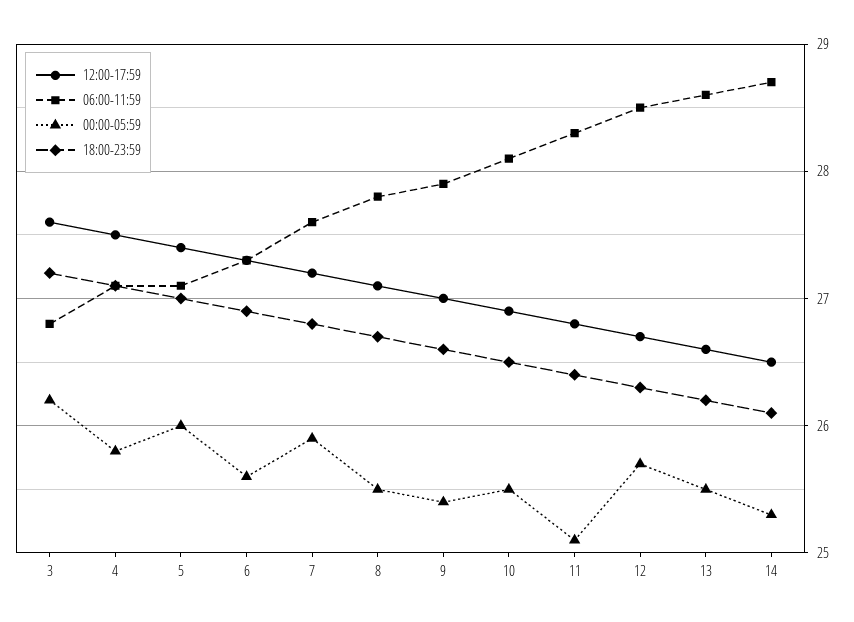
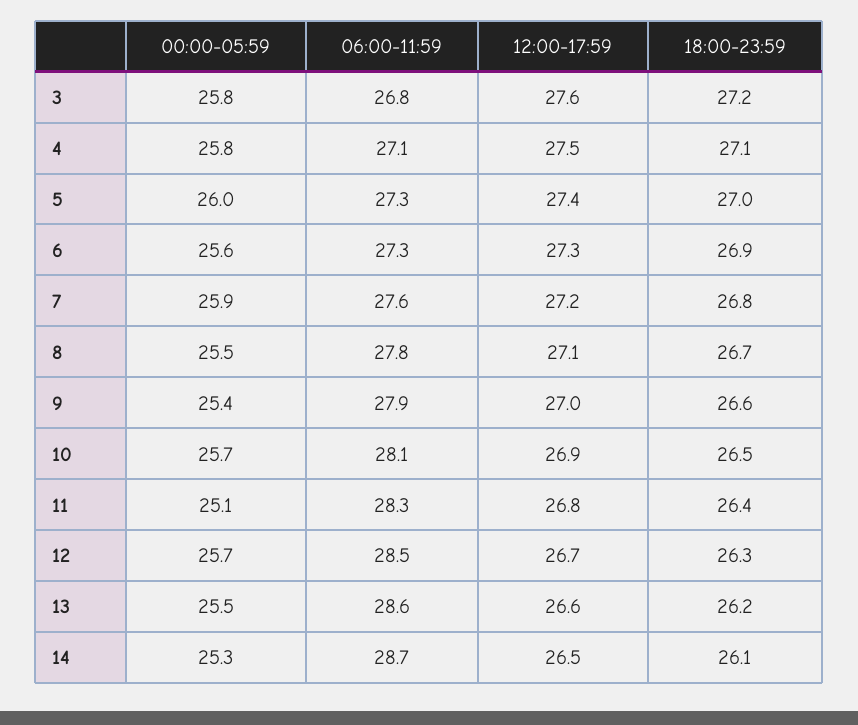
  {
    "12:00-17:59": {
      "3": 27.6,
      "4": 27.5,
      "5": 27.4,
      "6": 27.3,
      "7": 27.2,
      "8": 27.1,
      "9": 27,
      "10": 26.9,
      "11": 26.8,
      "12": 26.7,
      "13": 26.6,
      "14": 26.5
    },
    "06:00-11:59": {
      "3": 26.8,
      "4": 27.1,
-     "5": 27.1,
+     "5": 27.3,
      "6": 27.3,
      "7": 27.6,
      "8": 27.8,
      "9": 27.9,
      "10": 28.1,
      "11": 28.3,
      "12": 28.5,
      "13": 28.6,
      "14": 28.7
    },
    "00:00-05:59": {
-     "3": 26.2,
+     "3": 25.8,
      "4": 25.8,
      "5": 26,
      "6": 25.6,
      "7": 25.9,
      "8": 25.5,
      "9": 25.4,
-     "10": 25.5,
+     "10": 25.7,
      "11": 25.1,
      "12": 25.7,
      "13": 25.5,
      "14": 25.3
    },
    "18:00-23:59": {
      "3": 27.2,
      "4": 27.1,
      "5": 27,
      "6": 26.9,
      "7": 26.8,
      "8": 26.7,
      "9": 26.6,
      "10": 26.5,
      "11": 26.4,
      "12": 26.3,
      "13": 26.2,
      "14": 26.1
    }
  }

